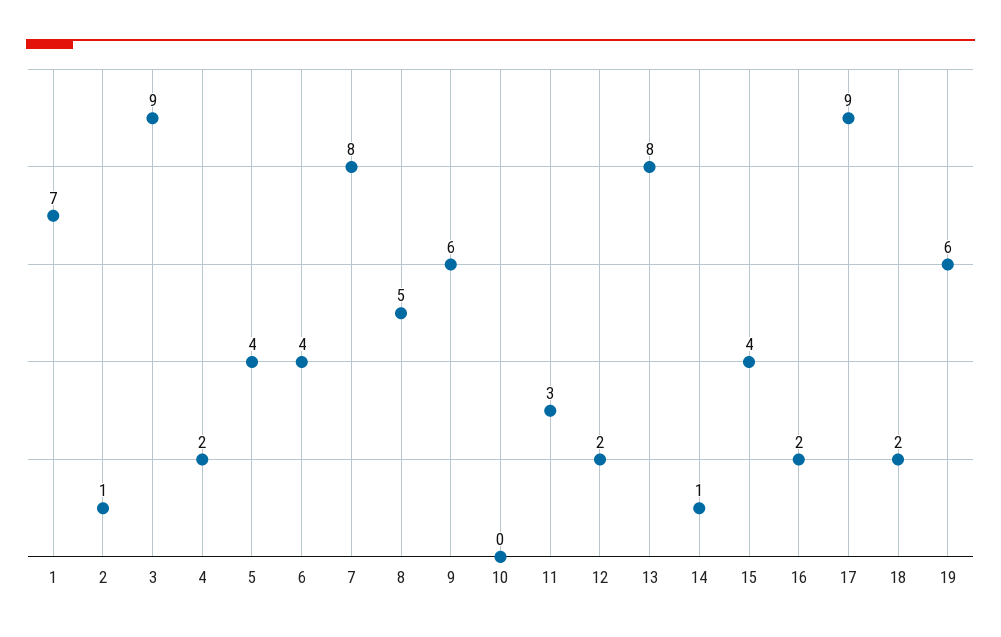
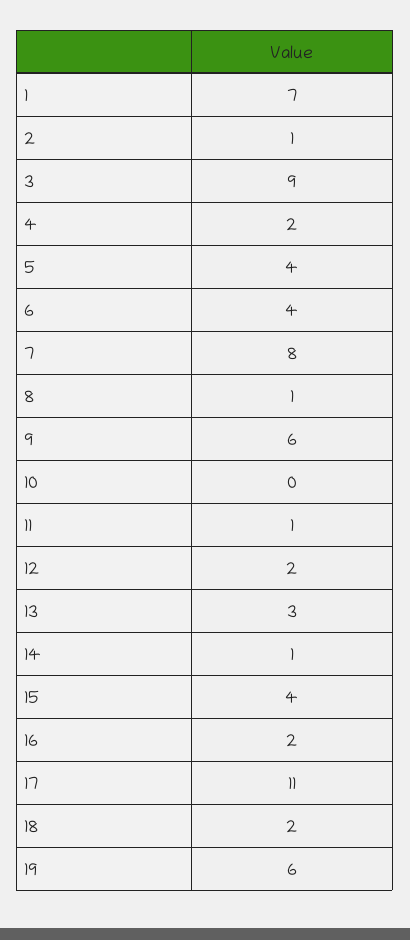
  {
    "1": 7,
    "2": 1,
    "3": 9,
    "4": 2,
    "5": 4,
    "6": 4,
    "7": 8,
-   "8": 5,
+   "8": 1,
    "9": 6,
    "10": 0,
-   "11": 3,
+   "11": 1,
    "12": 2,
-   "13": 8,
+   "13": 3,
    "14": 1,
    "15": 4,
    "16": 2,
-   "17": 9,
+   "17": 11,
    "18": 2,
    "19": 6
  }

